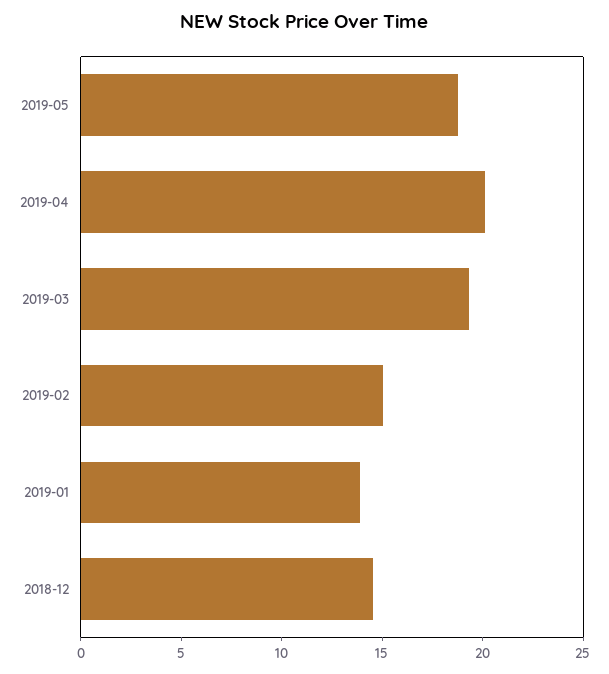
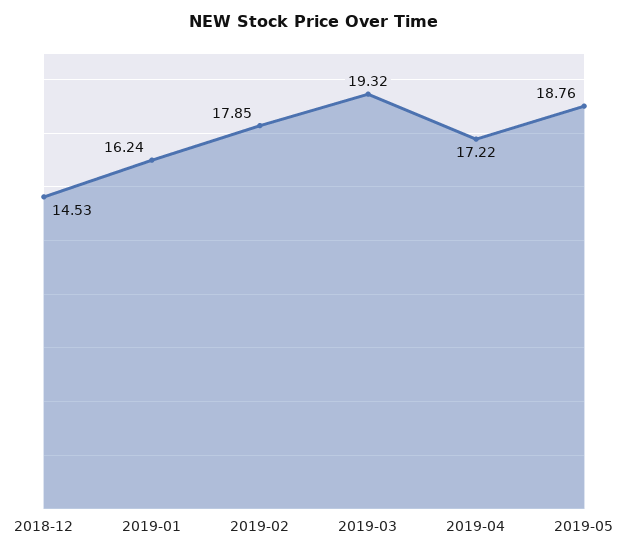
  {
    "2019-05": 18.76,
-   "2019-04": 20,
+   "2019-04": 17.22,
    "2019-03": 19.32,
-   "2019-02": 15,
+   "2019-02": 17.85,
-   "2019-01": 14,
+   "2019-01": 16.24,
    "2018-12": 14.53
  }

